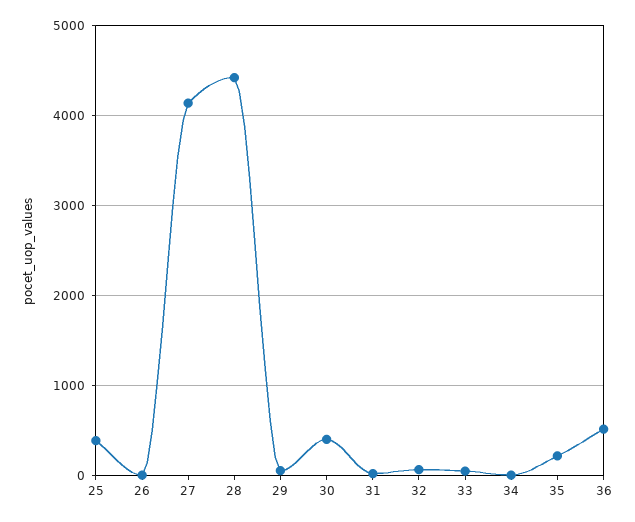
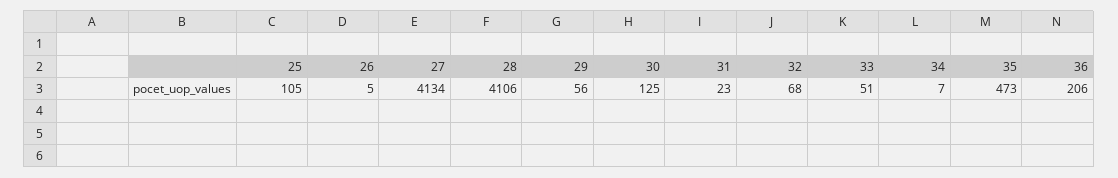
  {
-   "25": 400,
+   "25": 105,
    "26": 5,
    "27": 4134,
-   "28": 4400,
+   "28": 4106,
    "29": 56,
-   "30": 400,
+   "30": 125,
    "31": 23,
    "32": 68,
    "33": 51,
    "34": 7,
-   "35": 200,
+   "35": 473,
-   "36": 500
+   "36": 206
  }

